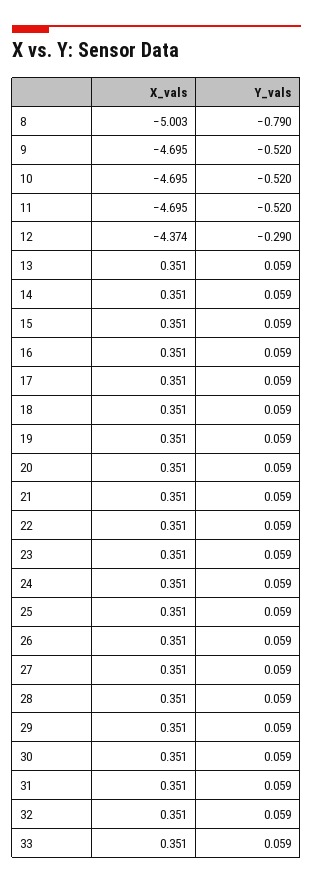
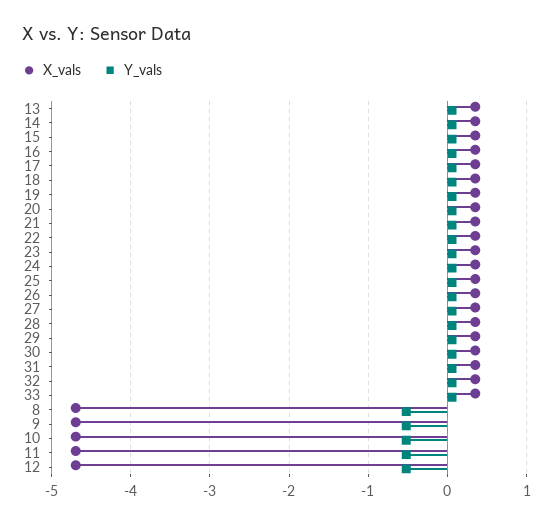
  {
    "X_vals": {
-     "8": -5.003,
+     "8": -4.7,
      "9": -4.695,
      "10": -4.695,
      "11": -4.695,
-     "12": -4.374,
+     "12": -4.7,
      "13": 0.351,
      "14": 0.351,
      "15": 0.351,
      "16": 0.351,
      "17": 0.351,
      "18": 0.351,
      "19": 0.351,
      "20": 0.351,
      "21": 0.351,
      "22": 0.351,
      "23": 0.351,
      "24": 0.351,
      "25": 0.351,
      "26": 0.351,
      "27": 0.351,
      "28": 0.351,
      "29": 0.351,
      "30": 0.351,
      "31": 0.351,
      "32": 0.351,
      "33": 0.351
    },
    "Y_vals": {
-     "8": -0.79,
+     "8": -0.5,
      "9": -0.52,
      "10": -0.52,
      "11": -0.52,
-     "12": -0.29,
+     "12": -0.5,
      "13": 0.059,
      "14": 0.059,
      "15": 0.059,
      "16": 0.059,
      "17": 0.059,
      "18": 0.059,
      "19": 0.059,
      "20": 0.059,
      "21": 0.059,
      "22": 0.059,
      "23": 0.059,
      "24": 0.059,
      "25": 0.059,
      "26": 0.059,
      "27": 0.059,
      "28": 0.059,
      "29": 0.059,
      "30": 0.059,
      "31": 0.059,
      "32": 0.059,
      "33": 0.059
    }
  }

